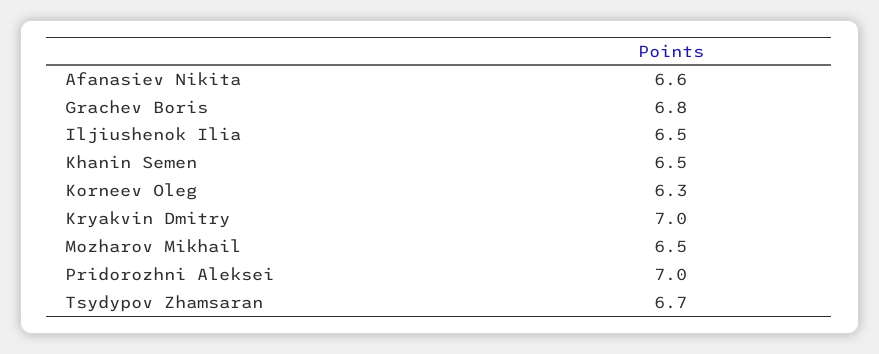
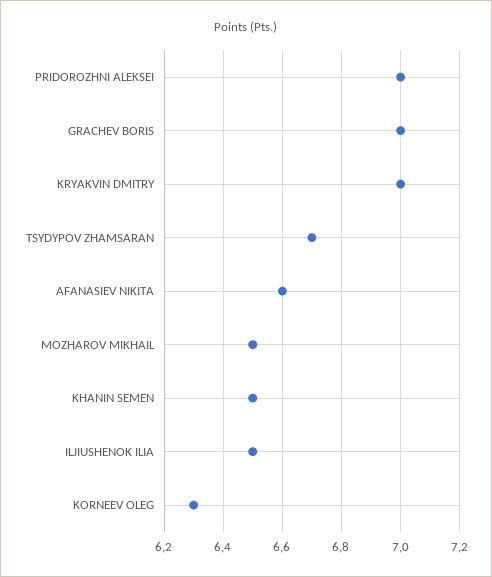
  {
    "Afanasiev Nikita": 6.6,
-   "Grachev Boris": 6.8,
+   "Grachev Boris": 7,
    "Iljiushenok Ilia": 6.5,
    "Khanin Semen": 6.5,
    "Korneev Oleg": 6.3,
    "Kryakvin Dmitry": 7,
    "Mozharov Mikhail": 6.5,
    "Pridorozhni Aleksei": 7,
    "Tsydypov Zhamsaran": 6.7
  }

